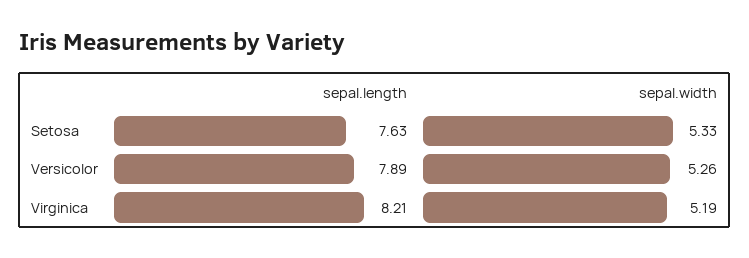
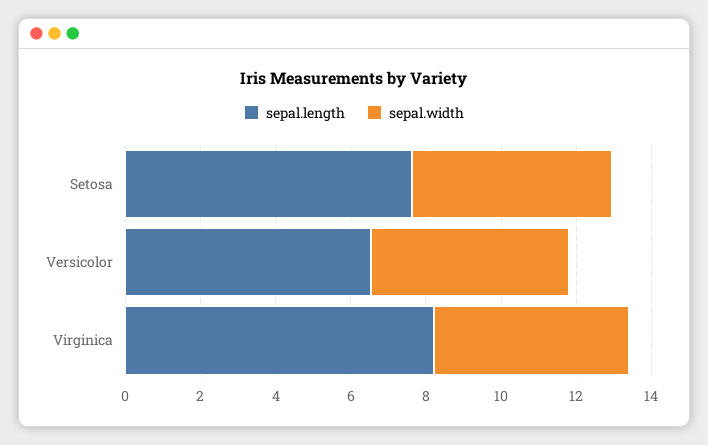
  {
    "sepal.length": {
      "Setosa": 7.63,
-     "Versicolor": 7.89,
+     "Versicolor": 6.5,
      "Virginica": 8.21
    },
    "sepal.width": {
      "Setosa": 5.33,
      "Versicolor": 5.26,
      "Virginica": 5.19
    }
  }

